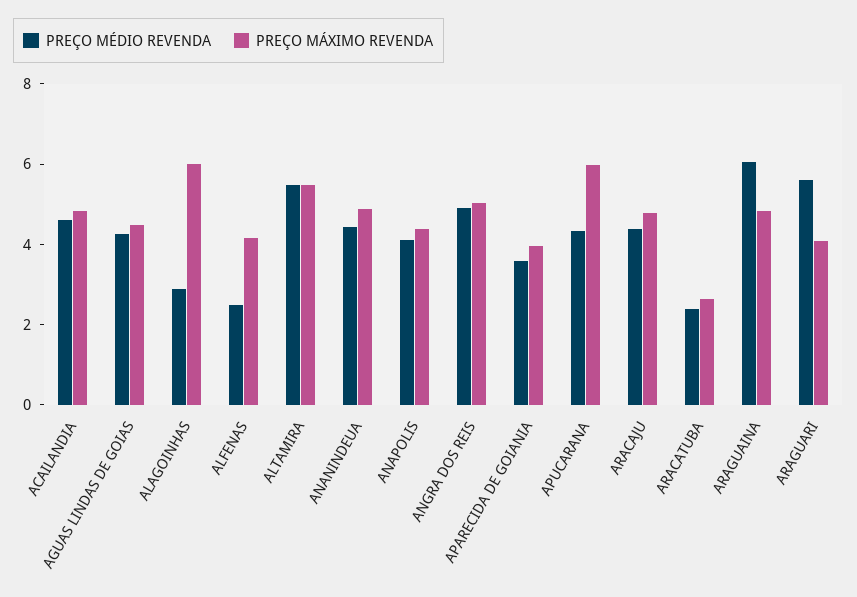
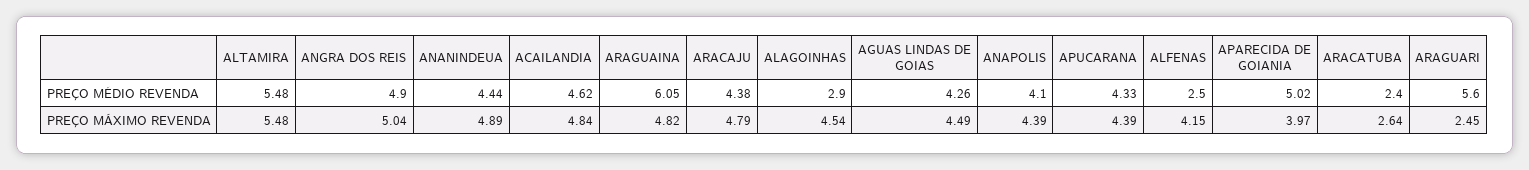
  {
    "PREÇO MÉDIO REVENDA": {
      "ACAILANDIA": 4.62,
      "AGUAS LINDAS DE GOIAS": 4.26,
      "ALAGOINHAS": 2.9,
      "ALFENAS": 2.5,
      "ALTAMIRA": 5.48,
      "ANANINDEUA": 4.44,
      "ANAPOLIS": 4.1,
      "ANGRA DOS REIS": 4.9,
-     "APARECIDA DE GOIANIA": 3.5,
+     "APARECIDA DE GOIANIA": 5.02,
      "APUCARANA": 4.33,
      "ARACAJU": 4.38,
      "ARACATUBA": 2.4,
      "ARAGUAINA": 6.05,
      "ARAGUARI": 5.6
    },
    "PREÇO MÁXIMO REVENDA": {
      "ACAILANDIA": 4.84,
      "AGUAS LINDAS DE GOIAS": 4.49,
-     "ALAGOINHAS": 6,
+     "ALAGOINHAS": 4.54,
      "ALFENAS": 4.15,
      "ALTAMIRA": 5.48,
      "ANANINDEUA": 4.89,
      "ANAPOLIS": 4.39,
      "ANGRA DOS REIS": 5.04,
      "APARECIDA DE GOIANIA": 3.97,
-     "APUCARANA": 6,
+     "APUCARANA": 4.39,
      "ARACAJU": 4.79,
      "ARACATUBA": 2.64,
      "ARAGUAINA": 4.82,
-     "ARAGUARI": 4
+     "ARAGUARI": 2.45
    }
  }

